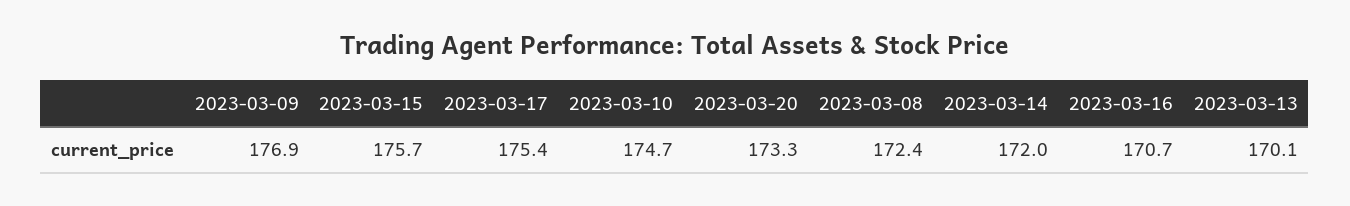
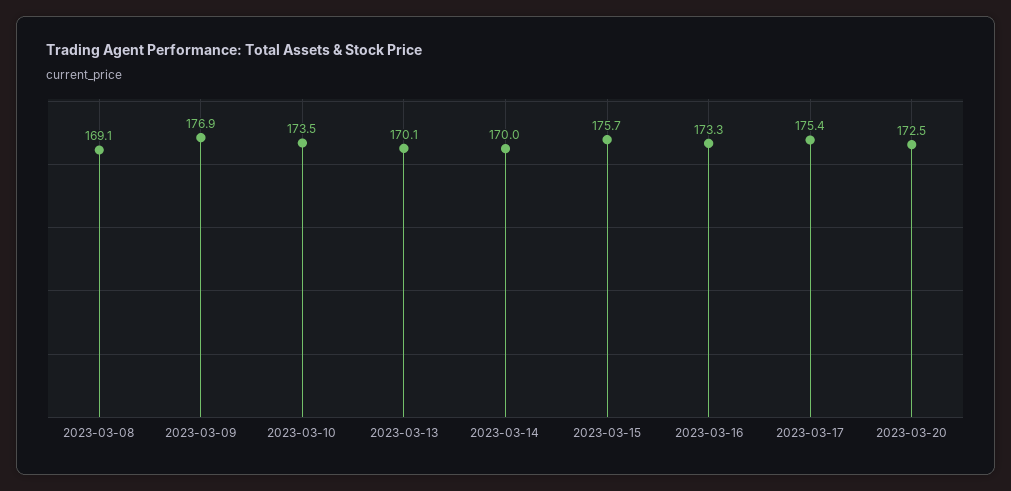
  {
    "2023-03-09": 176.9,
    "2023-03-15": 175.7,
    "2023-03-17": 175.4,
-   "2023-03-10": 174.7,
+   "2023-03-10": 173.5,
-   "2023-03-20": 173.3,
+   "2023-03-20": 172.5,
-   "2023-03-08": 172.4,
+   "2023-03-08": 169.1,
-   "2023-03-14": 172,
+   "2023-03-14": 170,
-   "2023-03-16": 170.7,
+   "2023-03-16": 173.3,
    "2023-03-13": 170.1
  }

